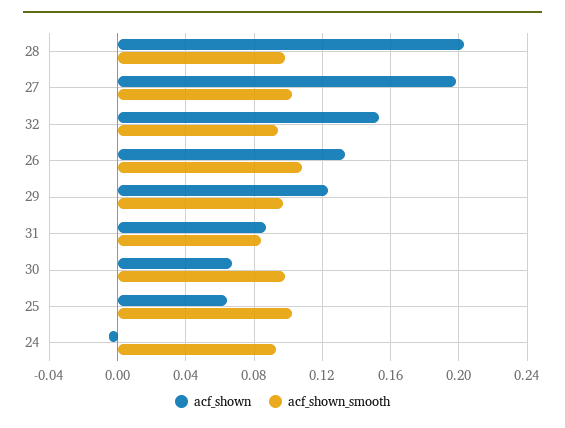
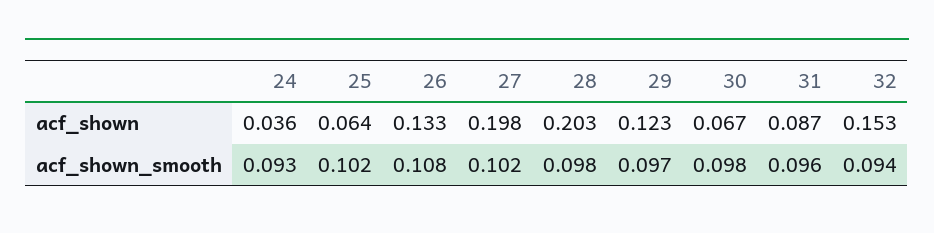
  {
    "acf_shown": {
      "28": 0.203,
      "27": 0.198,
      "32": 0.153,
      "26": 0.133,
      "29": 0.123,
      "31": 0.087,
      "30": 0.067,
      "25": 0.064,
-     "24": -0.005
+     "24": 0.036
    },
    "acf_shown_smooth": {
      "28": 0.098,
      "27": 0.102,
      "32": 0.094,
      "26": 0.108,
      "29": 0.097,
-     "31": 0.085,
+     "31": 0.096,
      "30": 0.098,
      "25": 0.102,
      "24": 0.093
    }
  }

